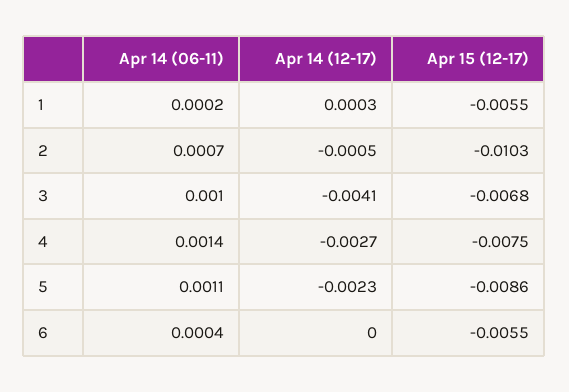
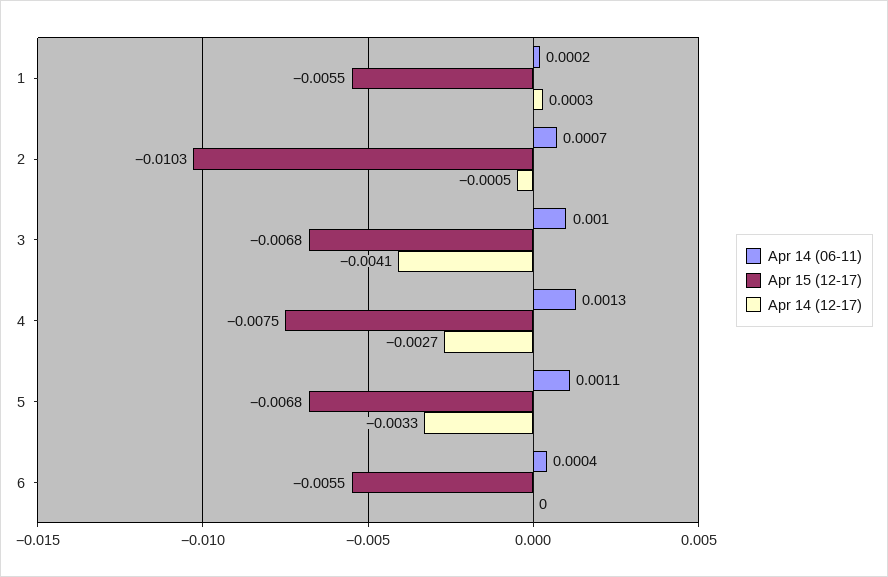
  {
    "Apr 14 (06-11)": {
      "1": 0.0002,
      "2": 0.0007,
      "3": 0.001,
-     "4": 0.0014,
+     "4": 0.0013,
      "5": 0.0011,
      "6": 0.0004
    },
    "Apr 14 (12-17)": {
      "1": 0.0003,
      "2": -0.0005,
      "3": -0.0041,
      "4": -0.0027,
-     "5": -0.0023,
+     "5": -0.0033,
      "6": 0
    },
    "Apr 15 (12-17)": {
      "1": -0.0055,
      "2": -0.0103,
      "3": -0.0068,
      "4": -0.0075,
-     "5": -0.0086,
+     "5": -0.0068,
      "6": -0.0055
    }
  }

